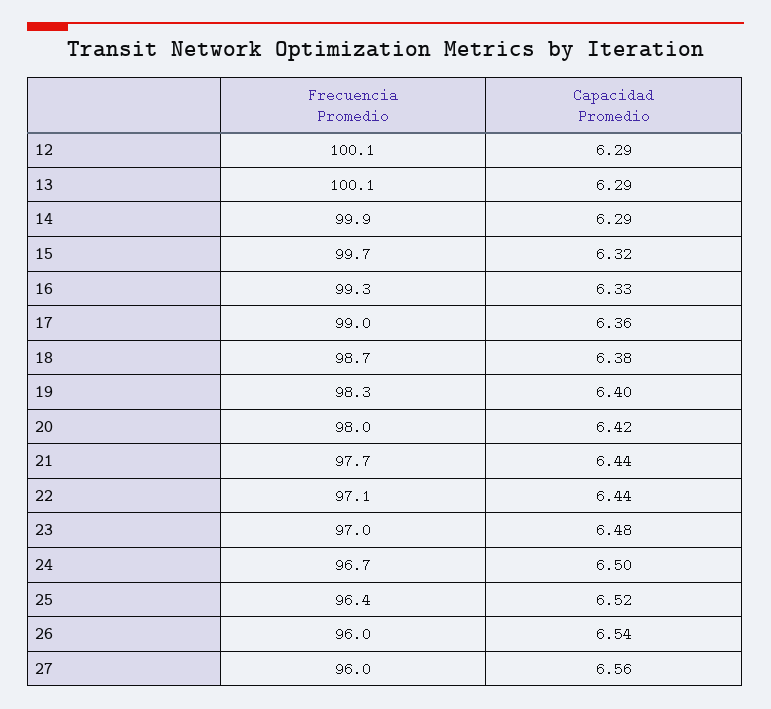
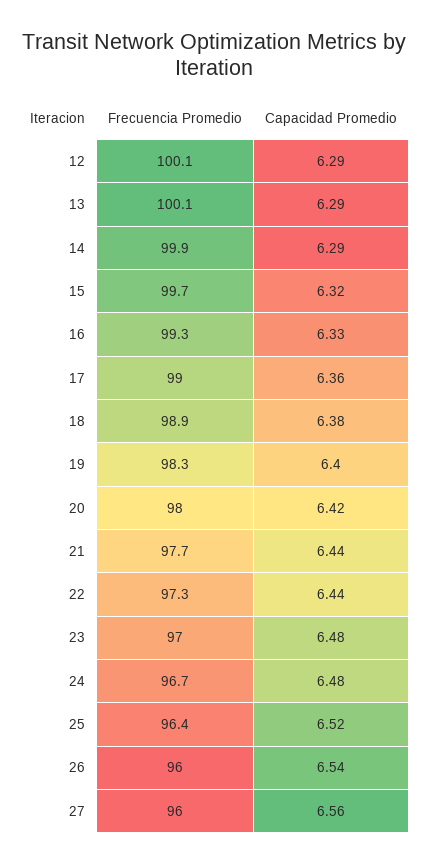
  {
    "Frecuencia Promedio": {
      "12": 100.1,
      "13": 100.1,
      "14": 99.9,
      "15": 99.7,
      "16": 99.3,
      "17": 99,
-     "18": 98.7,
+     "18": 98.9,
      "19": 98.3,
      "20": 98,
      "21": 97.7,
-     "22": 97.1,
+     "22": 97.3,
      "23": 97,
      "24": 96.7,
      "25": 96.4,
      "26": 96,
      "27": 96
    },
    "Capacidad Promedio": {
      "12": 6.29,
      "13": 6.29,
      "14": 6.29,
      "15": 6.32,
      "16": 6.33,
      "17": 6.36,
      "18": 6.38,
      "19": 6.4,
      "20": 6.42,
      "21": 6.44,
      "22": 6.44,
      "23": 6.48,
-     "24": 6.5,
+     "24": 6.48,
      "25": 6.52,
      "26": 6.54,
      "27": 6.56
    }
  }

